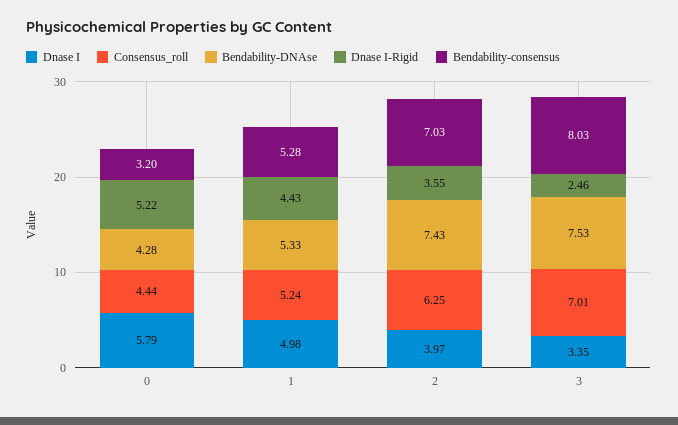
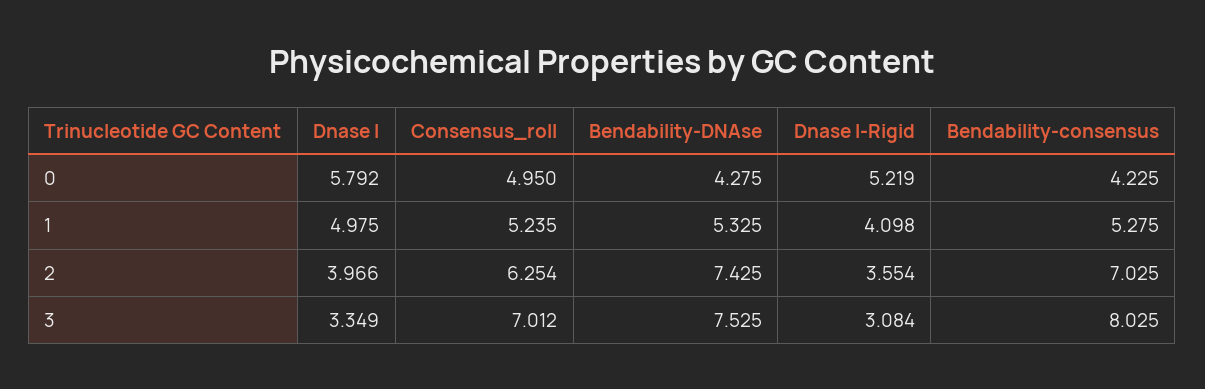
  {
    "Dnase I": {
      "0": 5.792,
      "1": 4.975,
      "2": 3.966,
      "3": 3.349
    },
    "Consensus_roll": {
-     "0": 4.44,
+     "0": 4.95,
      "1": 5.235,
      "2": 6.254,
      "3": 7.012
    },
    "Bendability-DNAse": {
      "0": 4.275,
      "1": 5.325,
      "2": 7.425,
      "3": 7.525
    },
    "Dnase I-Rigid": {
      "0": 5.219,
-     "1": 4.43,
+     "1": 4.098,
      "2": 3.554,
-     "3": 2.46
+     "3": 3.084
    },
    "Bendability-consensus": {
-     "0": 3.2,
+     "0": 4.225,
      "1": 5.275,
      "2": 7.025,
      "3": 8.025
    }
  }

